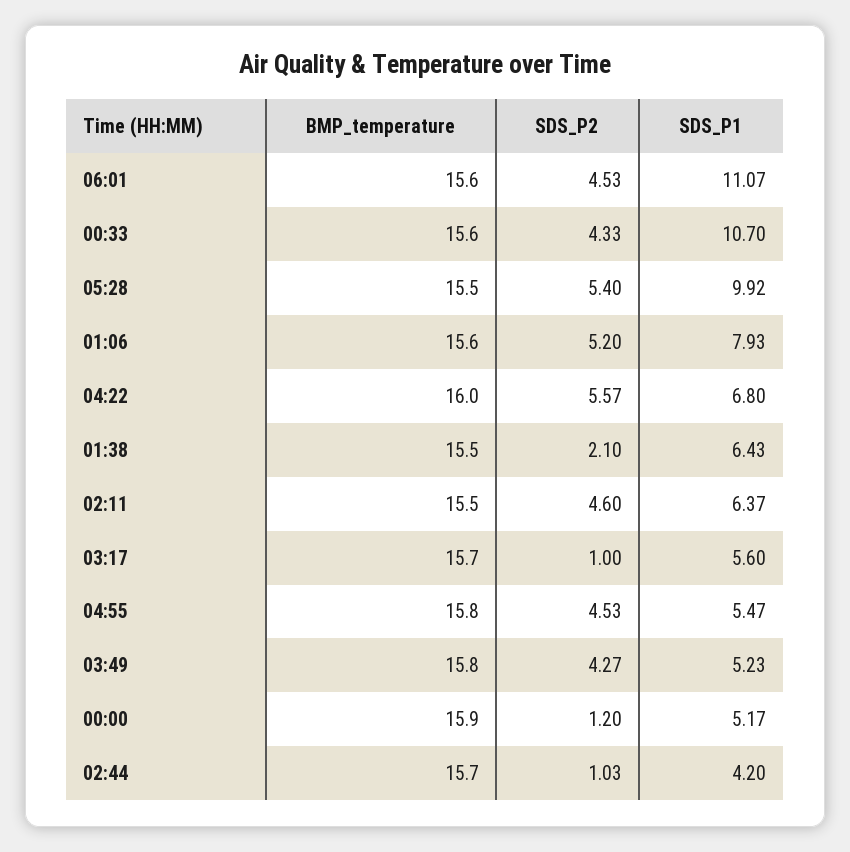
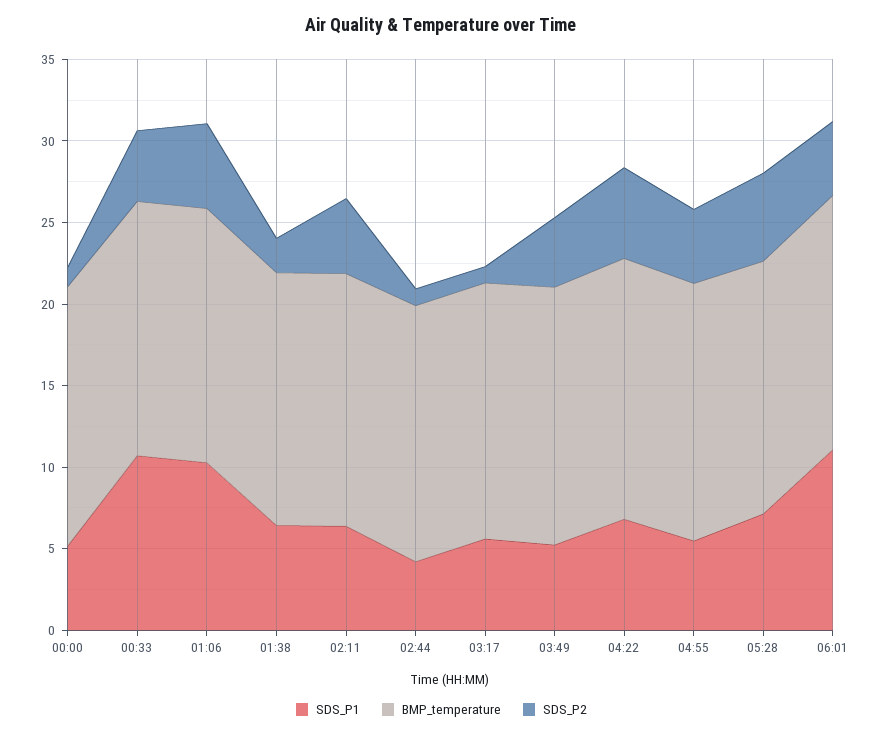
  {
    "BMP_temperature": {
      "06:01": 15.6,
      "00:33": 15.6,
      "05:28": 15.5,
      "01:06": 15.6,
      "04:22": 16,
      "01:38": 15.5,
      "02:11": 15.5,
      "03:17": 15.7,
      "04:55": 15.8,
      "03:49": 15.8,
      "00:00": 15.9,
      "02:44": 15.7
    },
    "SDS_P2": {
      "06:01": 4.53,
      "00:33": 4.33,
      "05:28": 5.4,
      "01:06": 5.2,
      "04:22": 5.57,
      "01:38": 2.1,
      "02:11": 4.6,
      "03:17": 1,
      "04:55": 4.53,
      "03:49": 4.27,
      "00:00": 1.2,
      "02:44": 1.03
    },
    "SDS_P1": {
      "06:01": 11.07,
      "00:33": 10.7,
-     "05:28": 9.92,
+     "05:28": 7,
-     "01:06": 7.93,
+     "01:06": 10,
      "04:22": 6.8,
      "01:38": 6.43,
      "02:11": 6.37,
      "03:17": 5.6,
      "04:55": 5.47,
      "03:49": 5.23,
      "00:00": 5.17,
      "02:44": 4.2
    }
  }

